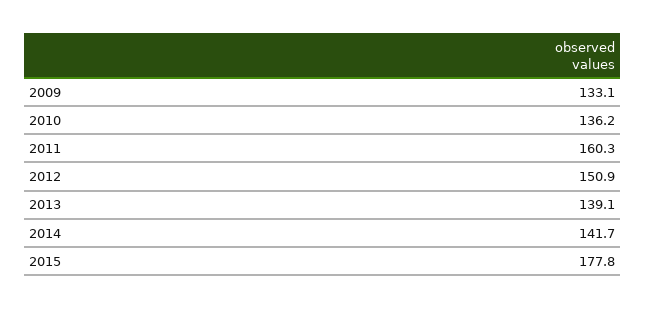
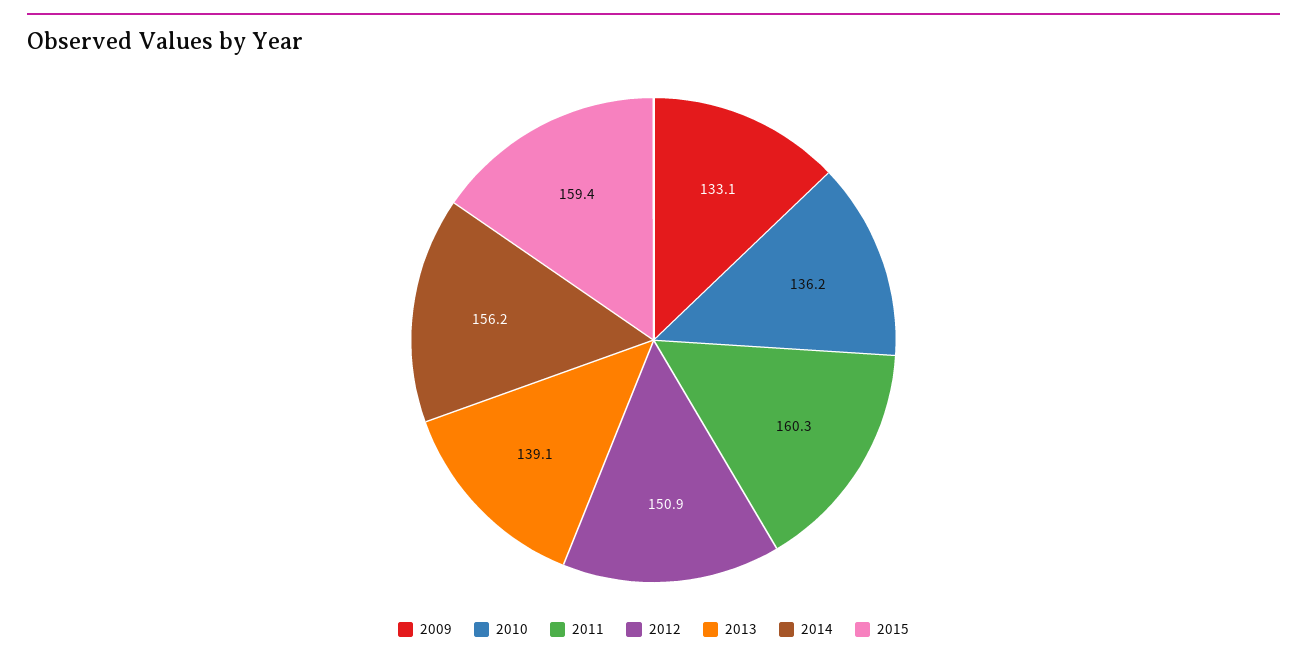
  {
    "2009": 133.1,
    "2010": 136.2,
    "2011": 160.3,
    "2012": 150.9,
    "2013": 139.1,
-   "2014": 141.7,
+   "2014": 156.2,
-   "2015": 177.8
+   "2015": 159.4
  }

